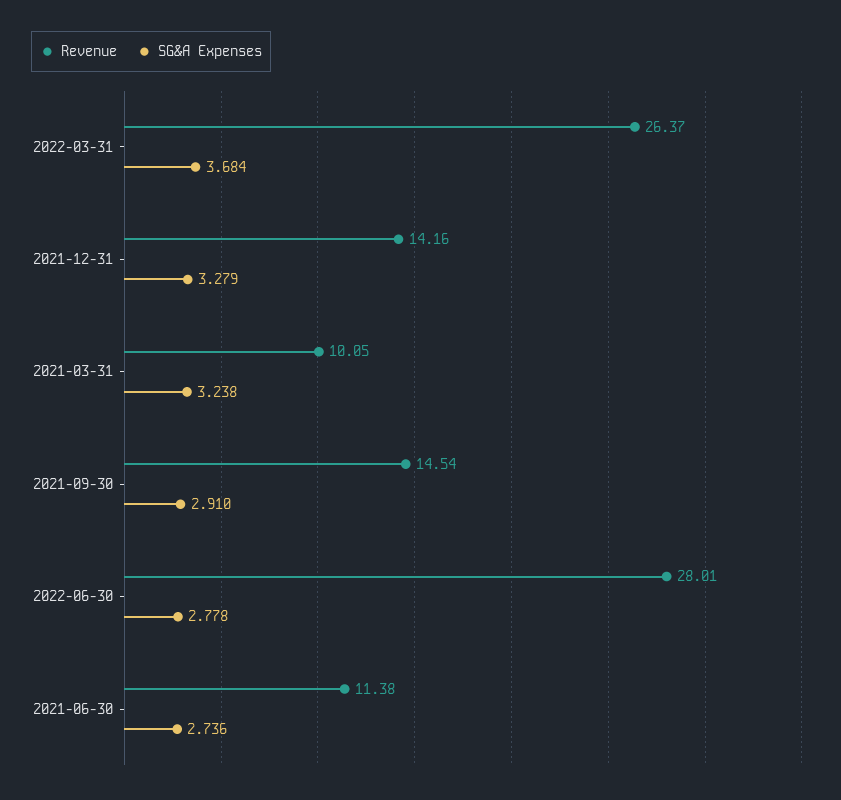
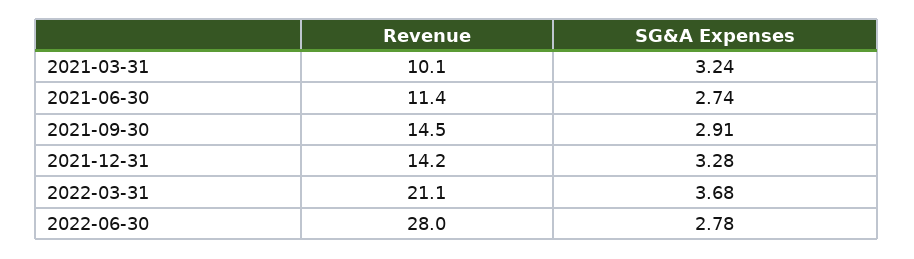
  {
    "Revenue": {
-     "2022-03-31": 26.37,
+     "2022-03-31": 21.1,
      "2021-12-31": 14.16,
      "2021-03-31": 10.05,
      "2021-09-30": 14.54,
      "2022-06-30": 28.01,
      "2021-06-30": 11.38
    },
    "SG&A Expenses": {
      "2022-03-31": 3.684,
      "2021-12-31": 3.279,
      "2021-03-31": 3.238,
      "2021-09-30": 2.91,
      "2022-06-30": 2.778,
      "2021-06-30": 2.736
    }
  }

